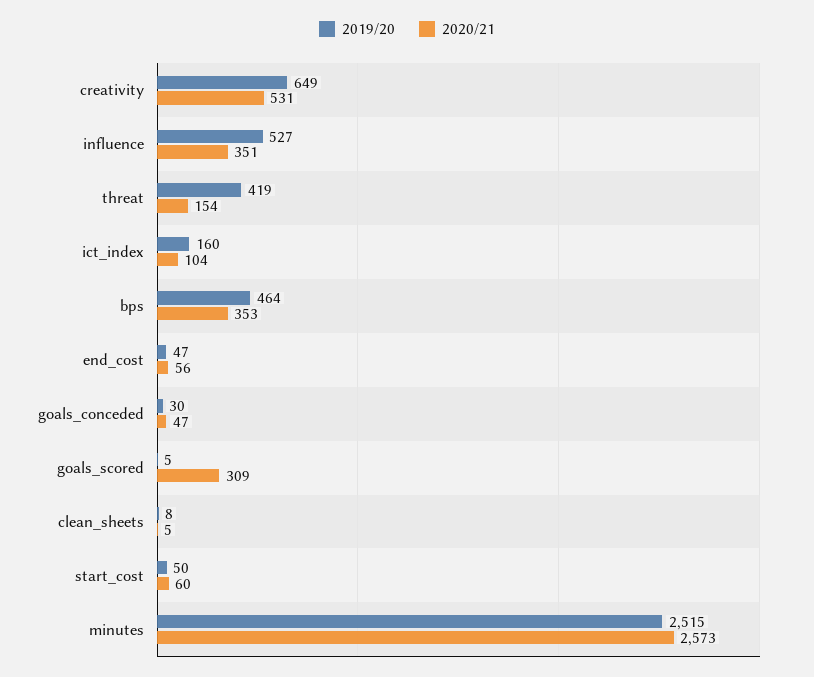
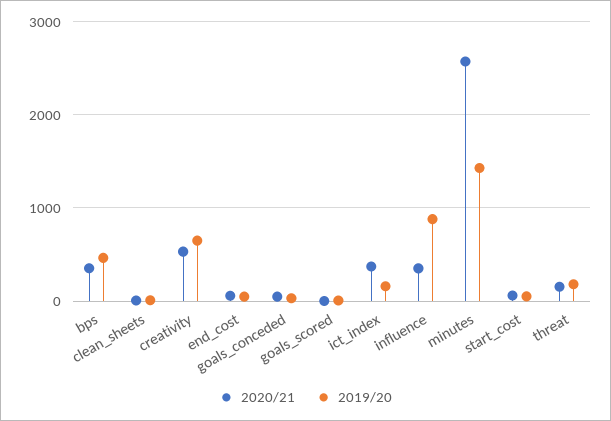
  {
    "2019/20": {
      "creativity": 649,
-     "influence": 527,
+     "influence": 900,
-     "threat": 419,
+     "threat": 200,
      "ict_index": 160,
      "bps": 464,
      "end_cost": 47,
      "goals_conceded": 30,
      "goals_scored": 5,
      "clean_sheets": 8,
      "start_cost": 50,
-     "minutes": 2515
+     "minutes": 1400
    },
    "2020/21": {
      "creativity": 531,
      "influence": 351,
      "threat": 154,
-     "ict_index": 104,
+     "ict_index": 400,
      "bps": 353,
      "end_cost": 56,
      "goals_conceded": 47,
-     "goals_scored": 309,
+     "goals_scored": 0,
      "clean_sheets": 5,
      "start_cost": 60,
      "minutes": 2573
    }
  }

